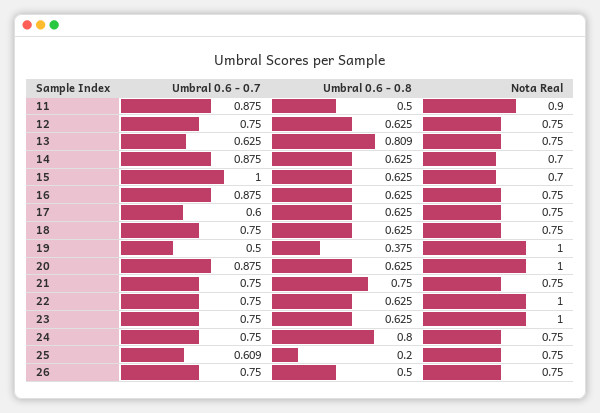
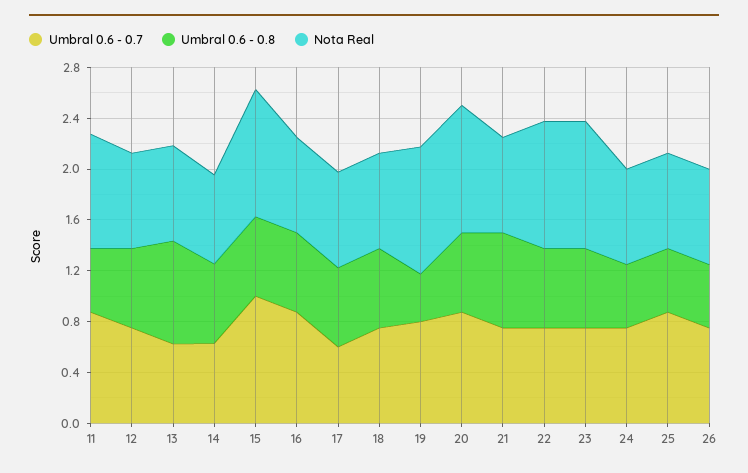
  {
    "Umbral 0.6 - 0.7": {
      "11": 0.875,
      "12": 0.75,
      "13": 0.625,
-     "14": 0.875,
+     "14": 0.6,
      "15": 1,
      "16": 0.875,
      "17": 0.6,
      "18": 0.75,
-     "19": 0.5,
+     "19": 0.8,
      "20": 0.875,
      "21": 0.75,
      "22": 0.75,
      "23": 0.75,
      "24": 0.75,
-     "25": 0.609,
+     "25": 0.9,
      "26": 0.75
    },
    "Umbral 0.6 - 0.8": {
      "11": 0.5,
      "12": 0.625,
      "13": 0.809,
      "14": 0.625,
      "15": 0.625,
      "16": 0.625,
      "17": 0.625,
      "18": 0.625,
      "19": 0.375,
      "20": 0.625,
      "21": 0.75,
      "22": 0.625,
      "23": 0.625,
-     "24": 0.8,
+     "24": 0.5,
-     "25": 0.2,
+     "25": 0.5,
      "26": 0.5
    },
    "Nota Real": {
      "11": 0.9,
      "12": 0.75,
      "13": 0.75,
      "14": 0.7,
-     "15": 0.7,
+     "15": 1,
      "16": 0.75,
      "17": 0.75,
      "18": 0.75,
      "19": 1,
      "20": 1,
      "21": 0.75,
      "22": 1,
      "23": 1,
      "24": 0.75,
      "25": 0.75,
      "26": 0.75
    }
  }

